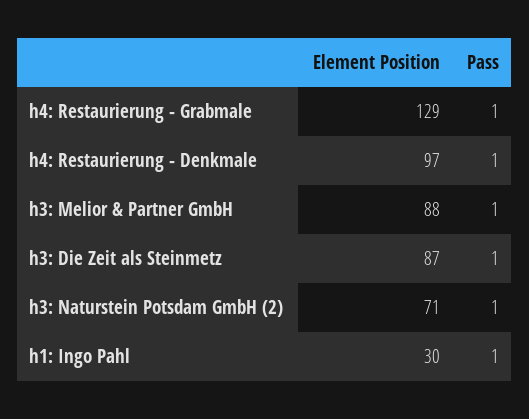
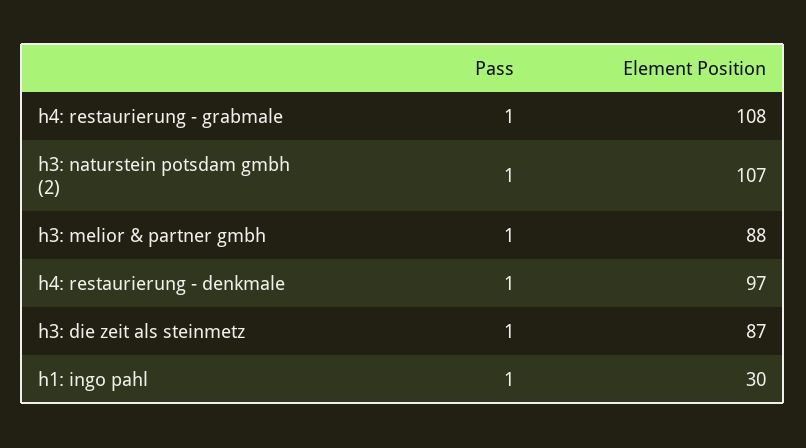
  {
    "Element Position": {
-     "h4: Restaurierung - Grabmale": 129,
+     "h4: Restaurierung - Grabmale": 108,
      "h4: Restaurierung - Denkmale": 97,
      "h3: Melior & Partner GmbH": 88,
      "h3: Die Zeit als Steinmetz": 87,
-     "h3: Naturstein Potsdam GmbH (2)": 71,
+     "h3: Naturstein Potsdam GmbH (2)": 107,
      "h1: Ingo Pahl": 30
    },
    "Pass": {
      "h4: Restaurierung - Grabmale": 1,
      "h4: Restaurierung - Denkmale": 1,
      "h3: Melior & Partner GmbH": 1,
      "h3: Die Zeit als Steinmetz": 1,
      "h3: Naturstein Potsdam GmbH (2)": 1,
      "h1: Ingo Pahl": 1
    }
  }

